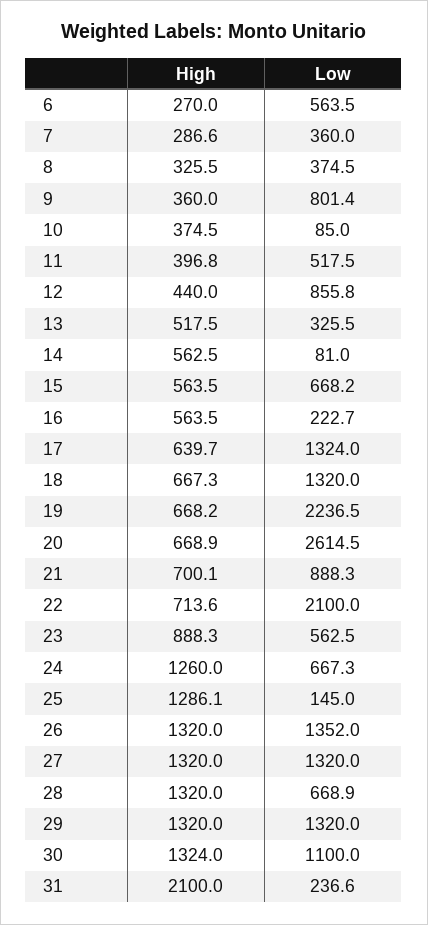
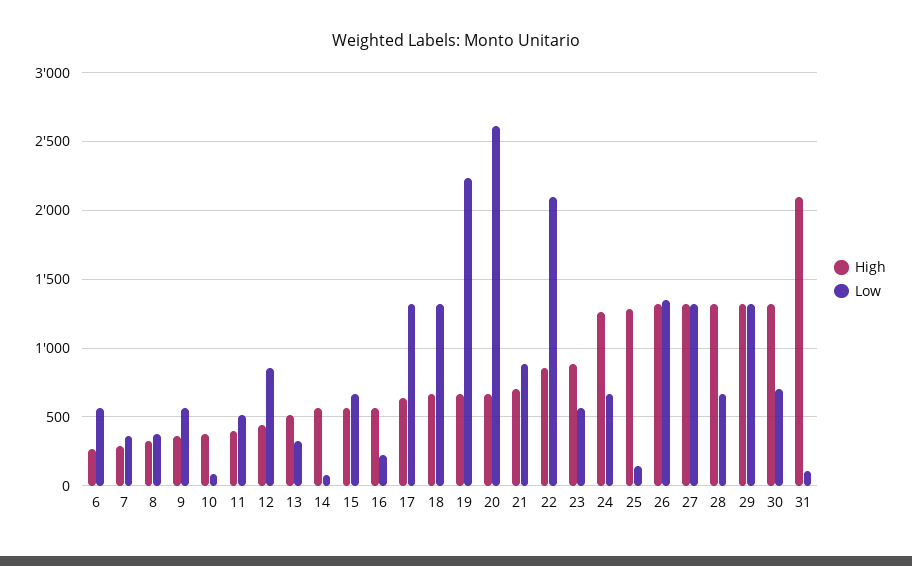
  {
    "High": {
      "6": 270,
      "7": 286.6,
      "8": 325.5,
      "9": 360,
      "10": 374.5,
      "11": 396.8,
      "12": 440,
      "13": 517.5,
      "14": 562.5,
      "15": 563.5,
      "16": 563.5,
      "17": 639.7,
      "18": 667.3,
      "19": 668.2,
      "20": 668.9,
      "21": 700.1,
-     "22": 713.6,
+     "22": 850,
      "23": 888.3,
      "24": 1260,
      "25": 1286.1,
      "26": 1320,
      "27": 1320,
      "28": 1320,
      "29": 1320,
      "30": 1324,
      "31": 2100
    },
    "Low": {
      "6": 563.5,
      "7": 360,
      "8": 374.5,
-     "9": 801.4,
+     "9": 550,
      "10": 85,
      "11": 517.5,
      "12": 855.8,
      "13": 325.5,
      "14": 81,
      "15": 668.2,
      "16": 222.7,
      "17": 1324,
      "18": 1320,
      "19": 2236.5,
      "20": 2614.5,
      "21": 888.3,
      "22": 2100,
      "23": 562.5,
      "24": 667.3,
      "25": 145,
      "26": 1352,
      "27": 1320,
      "28": 668.9,
      "29": 1320,
-     "30": 1100,
+     "30": 700,
-     "31": 236.6
+     "31": 100
    }
  }

